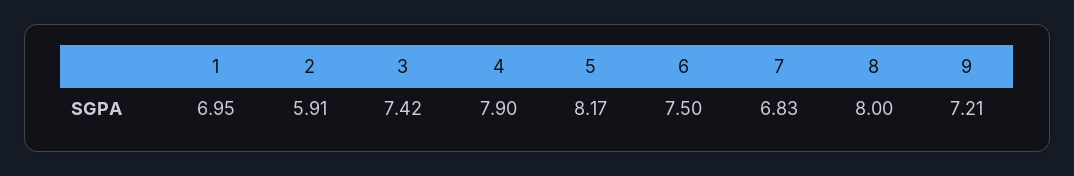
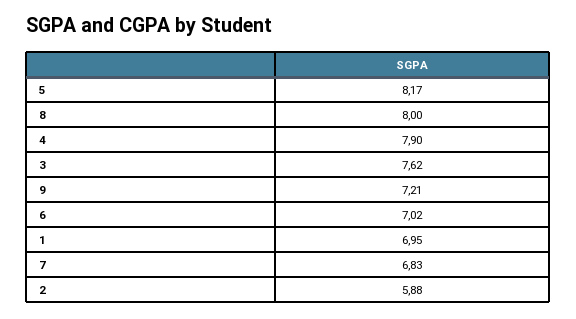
  {
    "1": 6.95,
-   "2": 5.91,
+   "2": 5.88,
-   "3": 7.42,
+   "3": 7.62,
    "4": 7.9,
    "5": 8.17,
-   "6": 7.5,
+   "6": 7.02,
    "7": 6.83,
    "8": 8,
    "9": 7.21
  }

